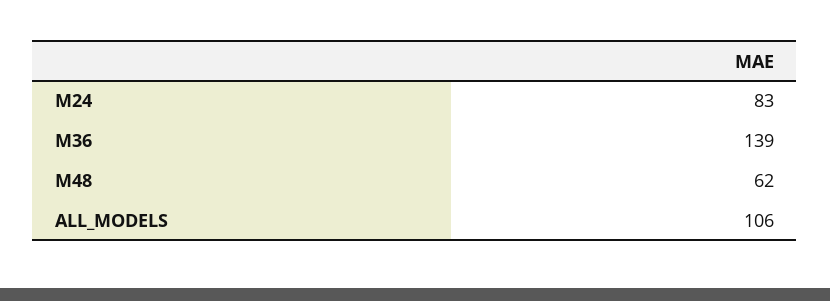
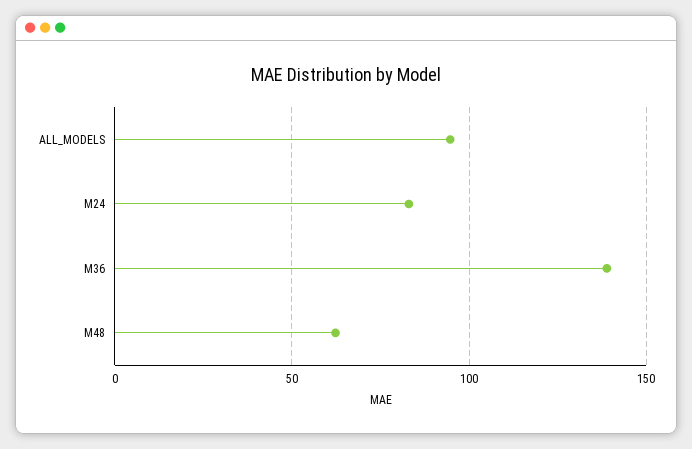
  {
    "M24": 83,
    "M36": 139,
    "M48": 62,
-   "ALL_MODELS": 106
+   "ALL_MODELS": 95
  }

